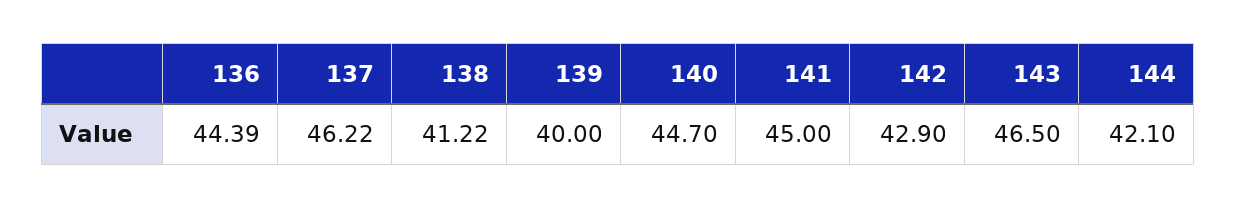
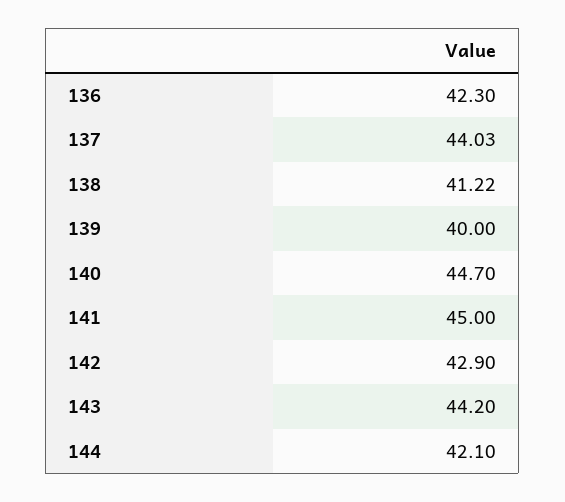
  {
-   "136": 44.39,
+   "136": 42.3,
-   "137": 46.22,
+   "137": 44.03,
    "138": 41.22,
    "139": 40,
    "140": 44.7,
    "141": 45,
    "142": 42.9,
-   "143": 46.5,
+   "143": 44.2,
    "144": 42.1
  }

